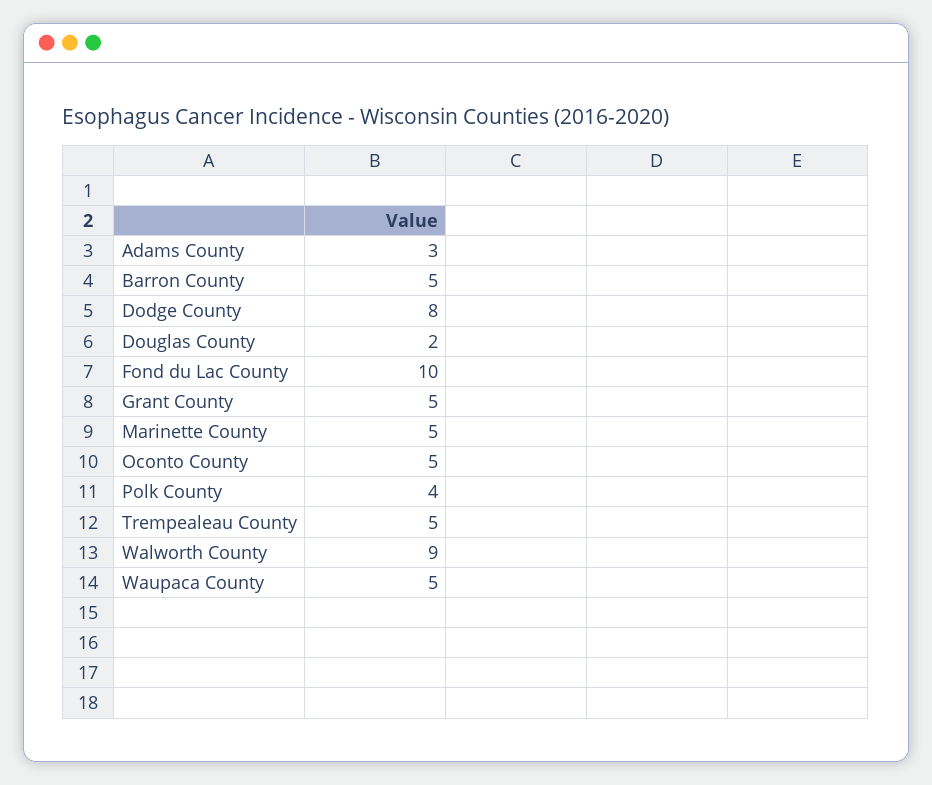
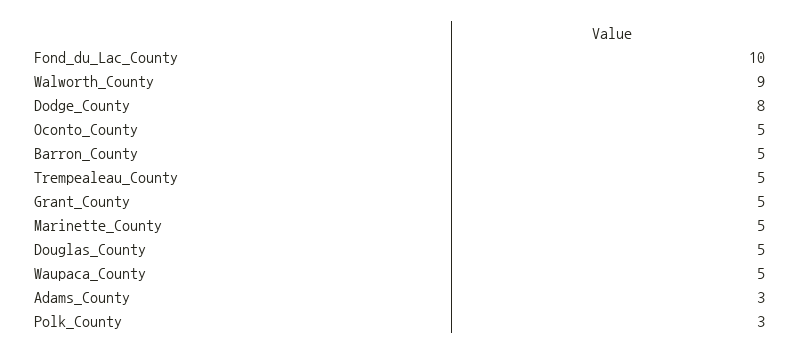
  {
    "Adams County": 3,
    "Barron County": 5,
    "Dodge County": 8,
-   "Douglas County": 2,
+   "Douglas County": 5,
    "Fond du Lac County": 10,
    "Grant County": 5,
    "Marinette County": 5,
    "Oconto County": 5,
-   "Polk County": 4,
+   "Polk County": 3,
    "Trempealeau County": 5,
    "Walworth County": 9,
    "Waupaca County": 5
  }

